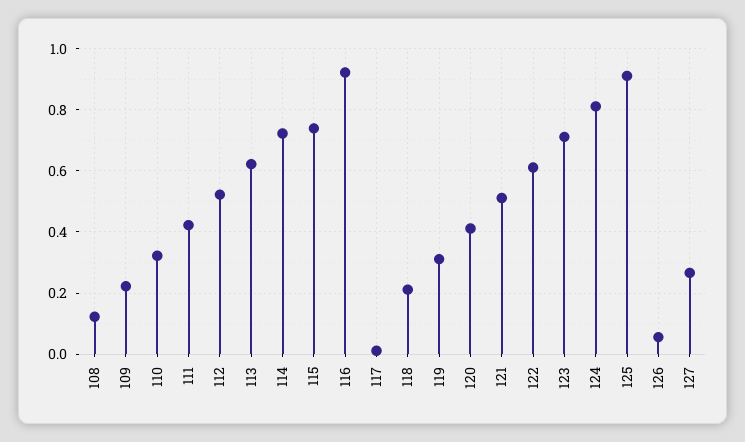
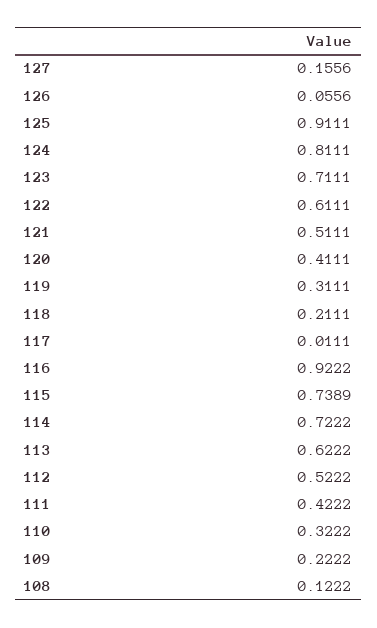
  {
    "108": 0.1222,
    "109": 0.2222,
    "110": 0.3222,
    "111": 0.4222,
    "112": 0.5222,
    "113": 0.6222,
    "114": 0.7222,
    "115": 0.7389,
    "116": 0.9222,
    "117": 0.0111,
    "118": 0.2111,
    "119": 0.3111,
    "120": 0.4111,
    "121": 0.5111,
    "122": 0.6111,
    "123": 0.7111,
    "124": 0.8111,
    "125": 0.9111,
    "126": 0.0556,
-   "127": 0.26
+   "127": 0.1556
  }

